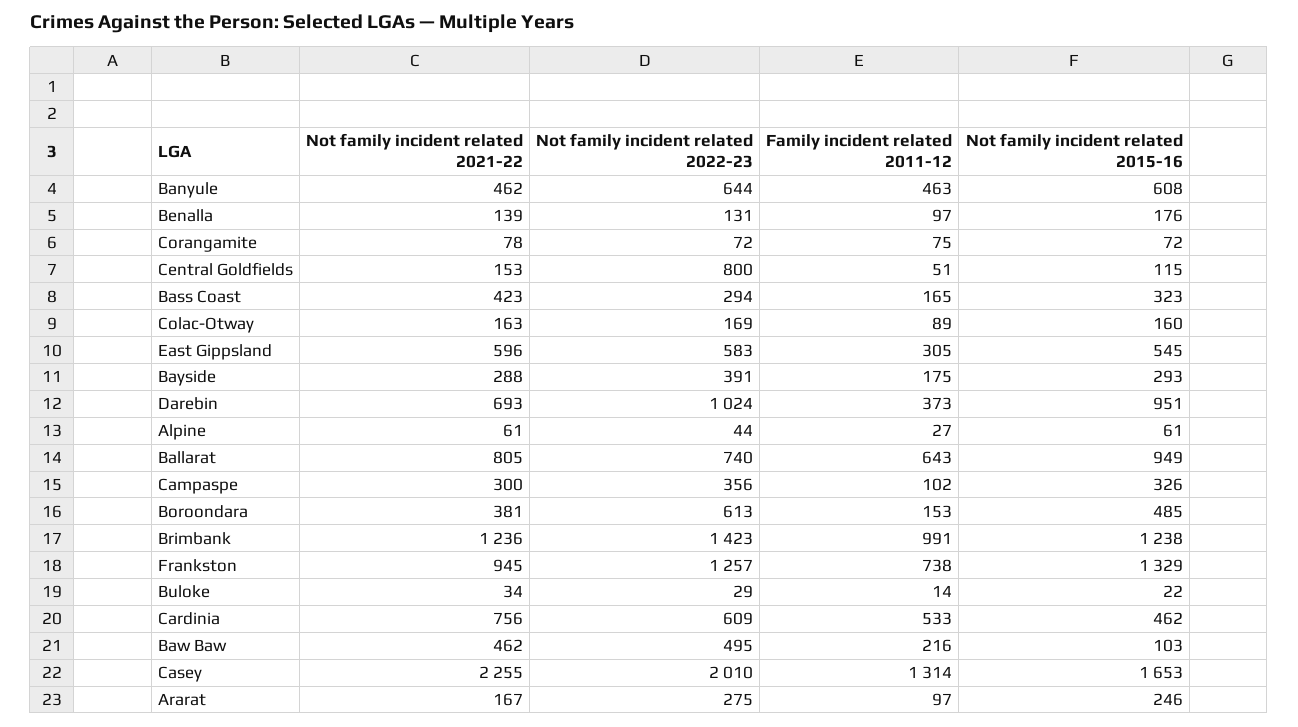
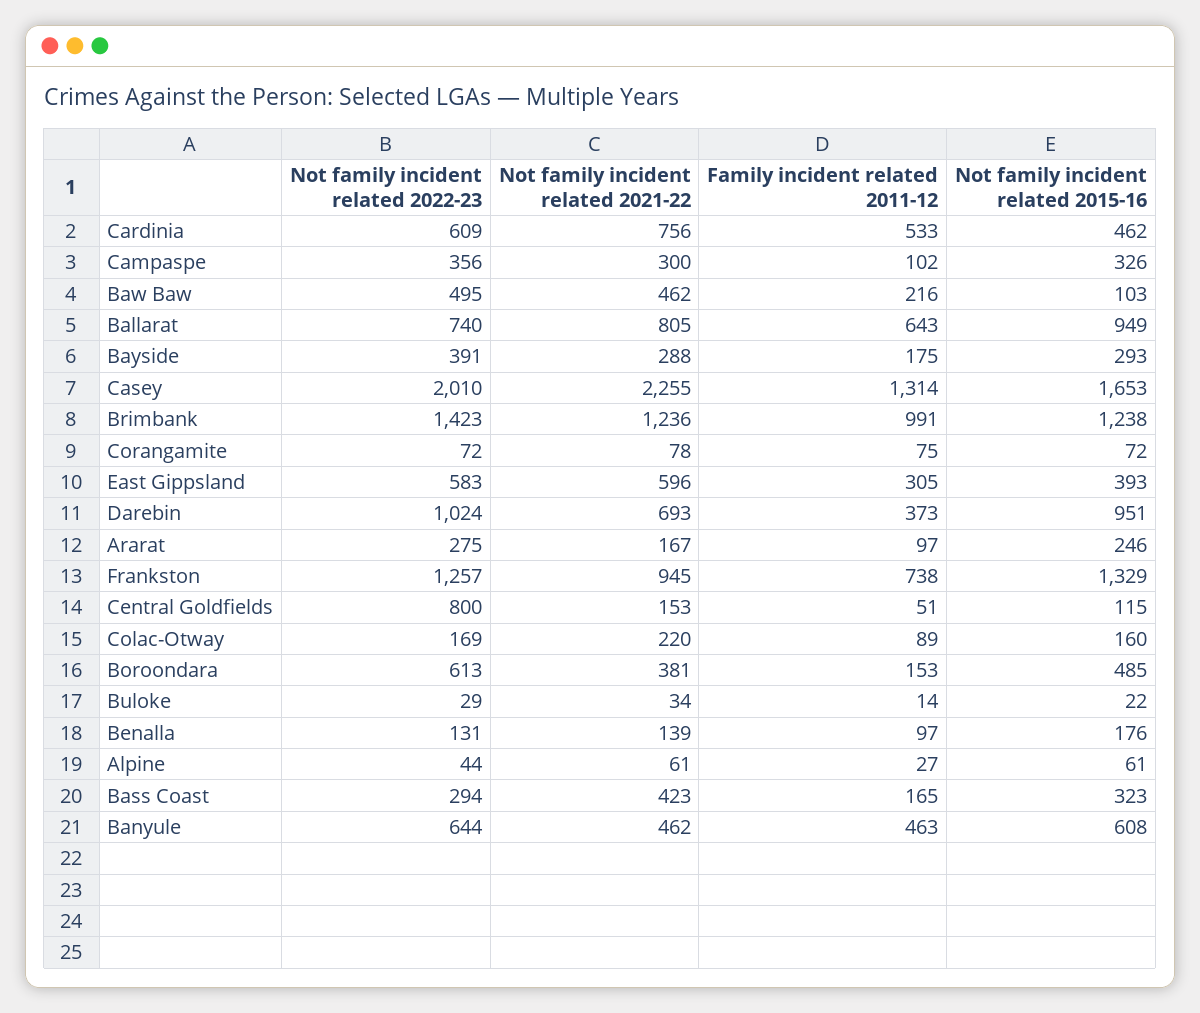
  {
    "Not family incident related 2021-22": {
      "Banyule": 462,
      "Benalla": 139,
      "Corangamite": 78,
      "Central Goldfields": 153,
      "Bass Coast": 423,
-     "Colac-Otway": 163,
+     "Colac-Otway": 220,
      "East Gippsland": 596,
      "Bayside": 288,
      "Darebin": 693,
      "Alpine": 61,
      "Ballarat": 805,
      "Campaspe": 300,
      "Boroondara": 381,
      "Brimbank": 1236,
      "Frankston": 945,
      "Buloke": 34,
      "Cardinia": 756,
      "Baw Baw": 462,
      "Casey": 2255,
      "Ararat": 167
    },
    "Not family incident related 2022-23": {
      "Banyule": 644,
      "Benalla": 131,
      "Corangamite": 72,
      "Central Goldfields": 800,
      "Bass Coast": 294,
      "Colac-Otway": 169,
      "East Gippsland": 583,
      "Bayside": 391,
      "Darebin": 1024,
      "Alpine": 44,
      "Ballarat": 740,
      "Campaspe": 356,
      "Boroondara": 613,
      "Brimbank": 1423,
      "Frankston": 1257,
      "Buloke": 29,
      "Cardinia": 609,
      "Baw Baw": 495,
      "Casey": 2010,
      "Ararat": 275
    },
    "Family incident related 2011-12": {
      "Banyule": 463,
      "Benalla": 97,
      "Corangamite": 75,
      "Central Goldfields": 51,
      "Bass Coast": 165,
      "Colac-Otway": 89,
      "East Gippsland": 305,
      "Bayside": 175,
      "Darebin": 373,
      "Alpine": 27,
      "Ballarat": 643,
      "Campaspe": 102,
      "Boroondara": 153,
      "Brimbank": 991,
      "Frankston": 738,
      "Buloke": 14,
      "Cardinia": 533,
      "Baw Baw": 216,
      "Casey": 1314,
      "Ararat": 97
    },
    "Not family incident related 2015-16": {
      "Banyule": 608,
      "Benalla": 176,
      "Corangamite": 72,
      "Central Goldfields": 115,
      "Bass Coast": 323,
      "Colac-Otway": 160,
-     "East Gippsland": 545,
+     "East Gippsland": 393,
      "Bayside": 293,
      "Darebin": 951,
      "Alpine": 61,
      "Ballarat": 949,
      "Campaspe": 326,
      "Boroondara": 485,
      "Brimbank": 1238,
      "Frankston": 1329,
      "Buloke": 22,
      "Cardinia": 462,
      "Baw Baw": 103,
      "Casey": 1653,
      "Ararat": 246
    }
  }

